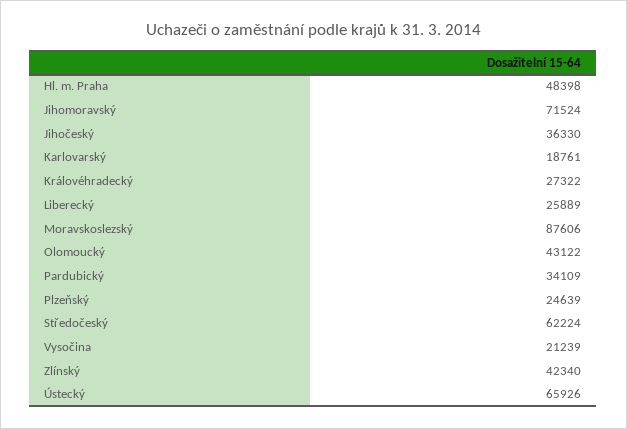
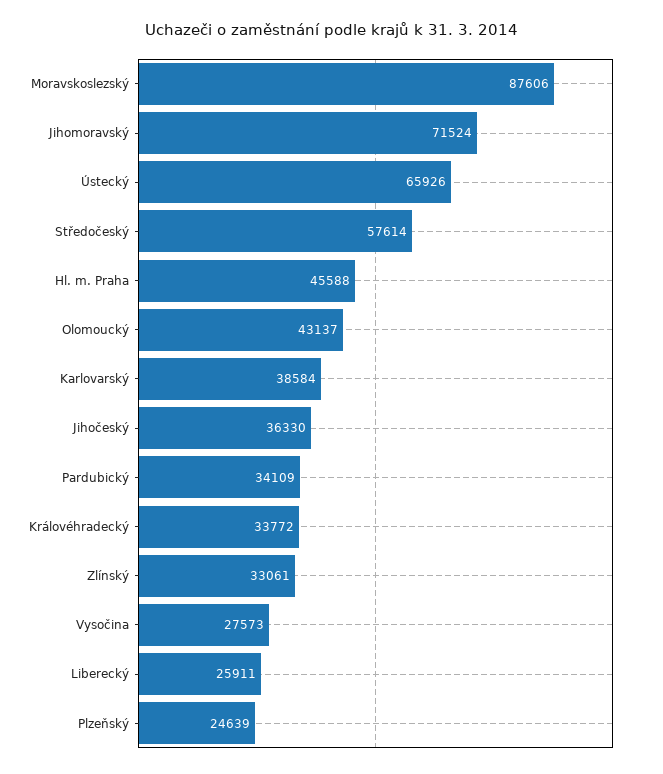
  {
-   "Hl. m. Praha": 48398,
+   "Hl. m. Praha": 45588,
    "Jihomoravský": 71524,
    "Jihočeský": 36330,
-   "Karlovarský": 18761,
+   "Karlovarský": 38584,
-   "Královéhradecký": 27322,
+   "Královéhradecký": 33772,
-   "Liberecký": 25889,
+   "Liberecký": 25911,
    "Moravskoslezský": 87606,
-   "Olomoucký": 43122,
+   "Olomoucký": 43137,
    "Pardubický": 34109,
    "Plzeňský": 24639,
-   "Středočeský": 62224,
+   "Středočeský": 57614,
-   "Vysočina": 21239,
+   "Vysočina": 27573,
-   "Zlínský": 42340,
+   "Zlínský": 33061,
    "Ústecký": 65926
  }

